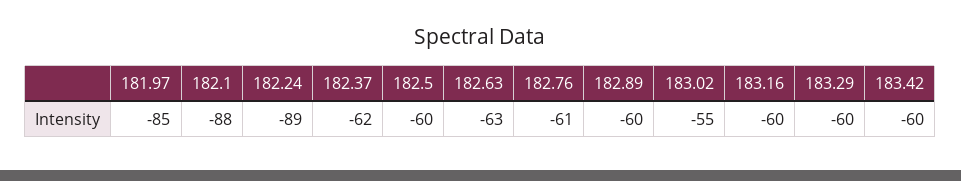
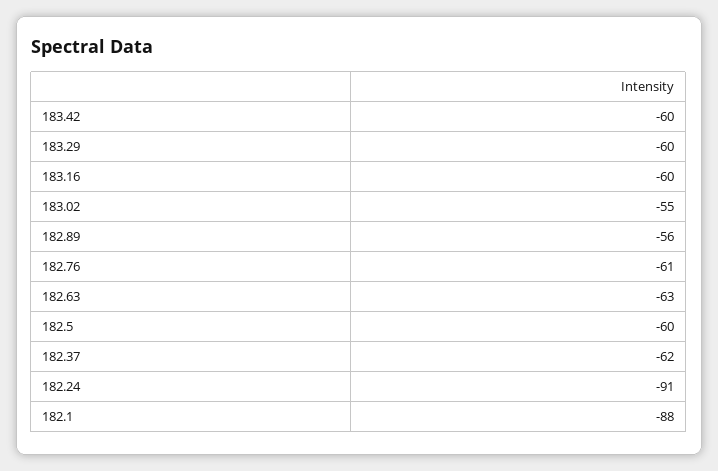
  {
-   "181.97": -85,
    "182.1": -88,
-   "182.24": -89,
+   "182.24": -91,
    "182.37": -62,
    "182.5": -60,
    "182.63": -63,
    "182.76": -61,
-   "182.89": -60,
+   "182.89": -56,
    "183.02": -55,
    "183.16": -60,
    "183.29": -60,
    "183.42": -60
  }

